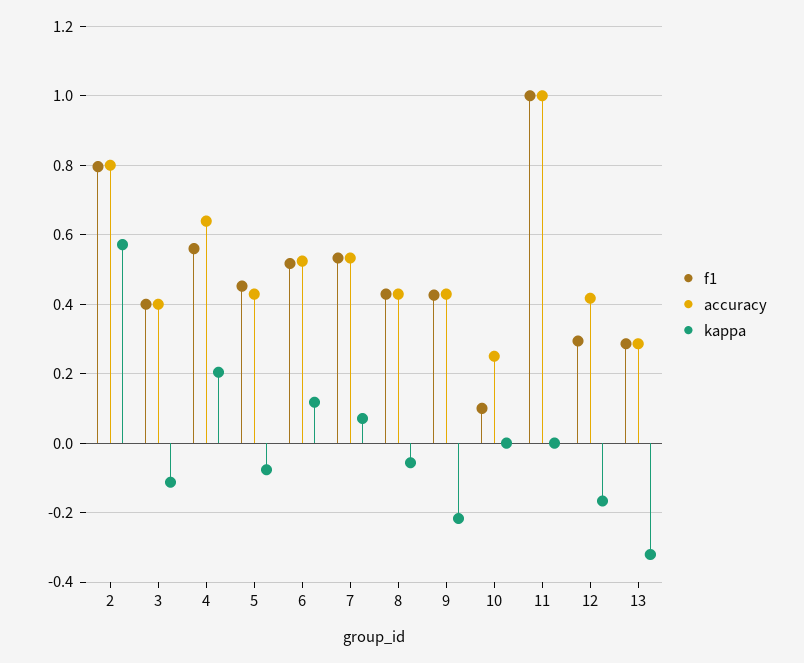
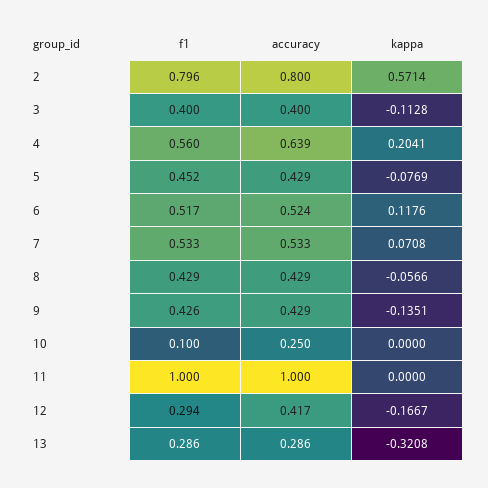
  {
    "f1": {
      "2": 0.796,
      "3": 0.4,
      "4": 0.56,
      "5": 0.452,
      "6": 0.517,
      "7": 0.533,
      "8": 0.429,
      "9": 0.426,
      "10": 0.1,
      "11": 1,
      "12": 0.294,
      "13": 0.286
    },
    "accuracy": {
      "2": 0.8,
      "3": 0.4,
      "4": 0.639,
      "5": 0.429,
      "6": 0.524,
      "7": 0.533,
      "8": 0.429,
      "9": 0.429,
      "10": 0.25,
      "11": 1,
      "12": 0.417,
      "13": 0.286
    },
    "kappa": {
      "2": 0.5714,
      "3": -0.1128,
      "4": 0.2041,
      "5": -0.0769,
      "6": 0.1176,
      "7": 0.0708,
      "8": -0.0566,
-     "9": -0.22,
+     "9": -0.1351,
      "10": 0,
      "11": 0,
      "12": -0.1667,
      "13": -0.3208
    }
  }

